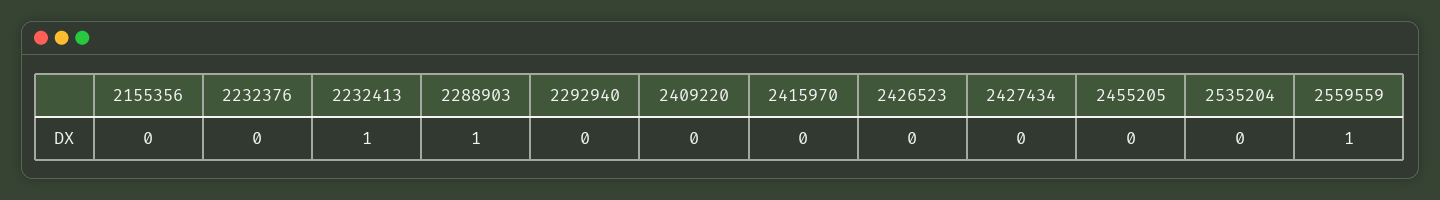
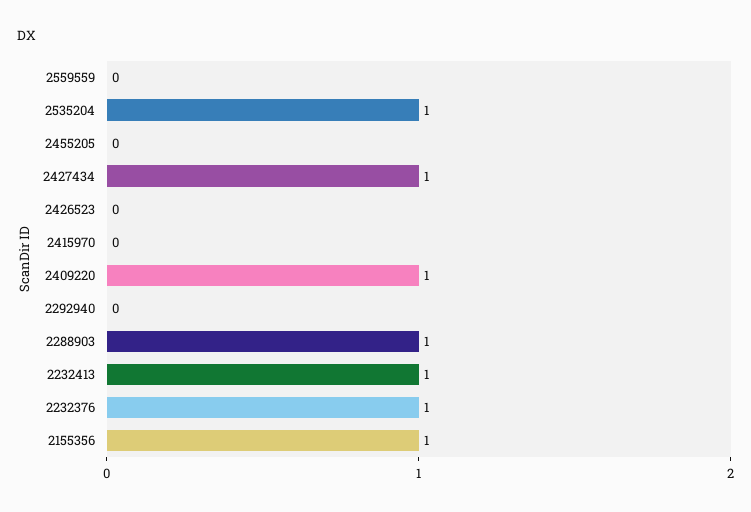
  {
-   "2155356": 0,
+   "2155356": 1,
-   "2232376": 0,
+   "2232376": 1,
    "2232413": 1,
    "2288903": 1,
    "2292940": 0,
-   "2409220": 0,
+   "2409220": 1,
    "2415970": 0,
    "2426523": 0,
-   "2427434": 0,
+   "2427434": 1,
    "2455205": 0,
-   "2535204": 0,
+   "2535204": 1,
-   "2559559": 1
+   "2559559": 0
  }

